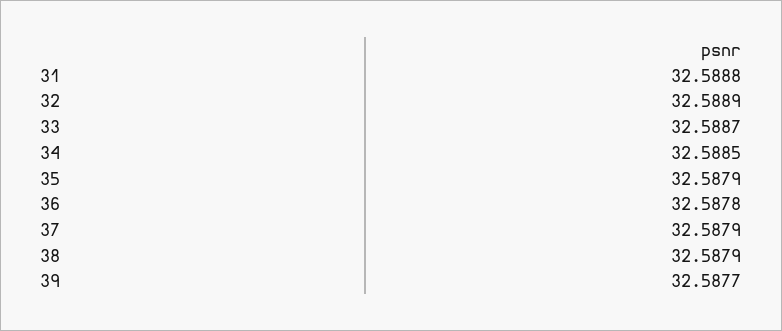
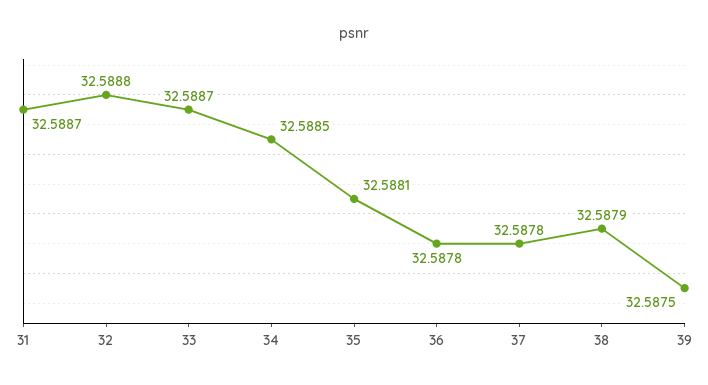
  {
-   "31": 32.5888,
+   "31": 32.5887,
-   "32": 32.5889,
+   "32": 32.5888,
    "33": 32.5887,
    "34": 32.5885,
-   "35": 32.5879,
+   "35": 32.5881,
    "36": 32.5878,
-   "37": 32.5879,
+   "37": 32.5878,
    "38": 32.5879,
-   "39": 32.5877
+   "39": 32.5875
  }

